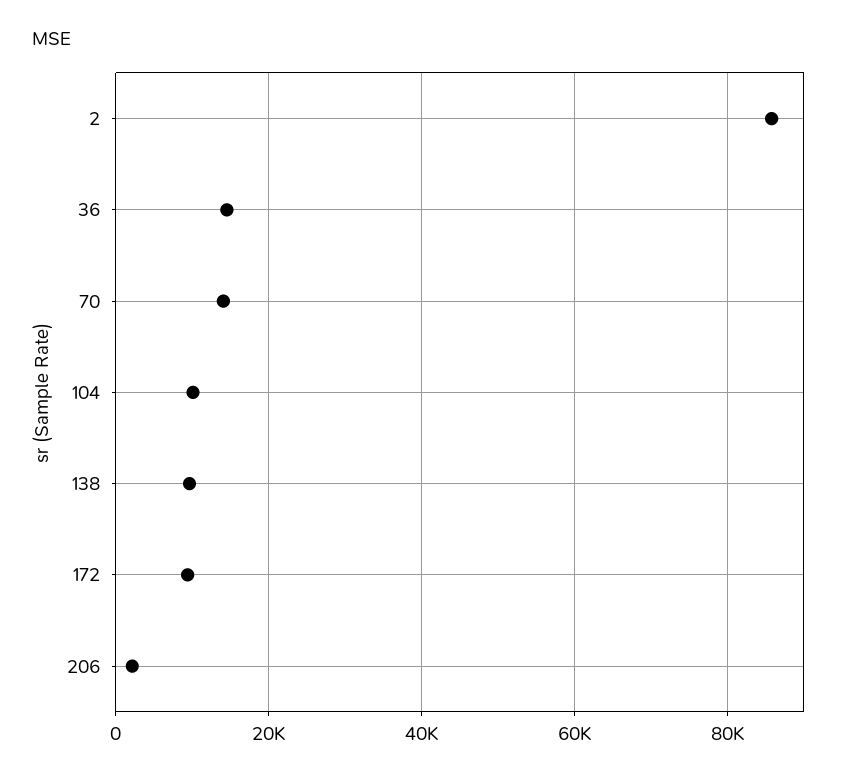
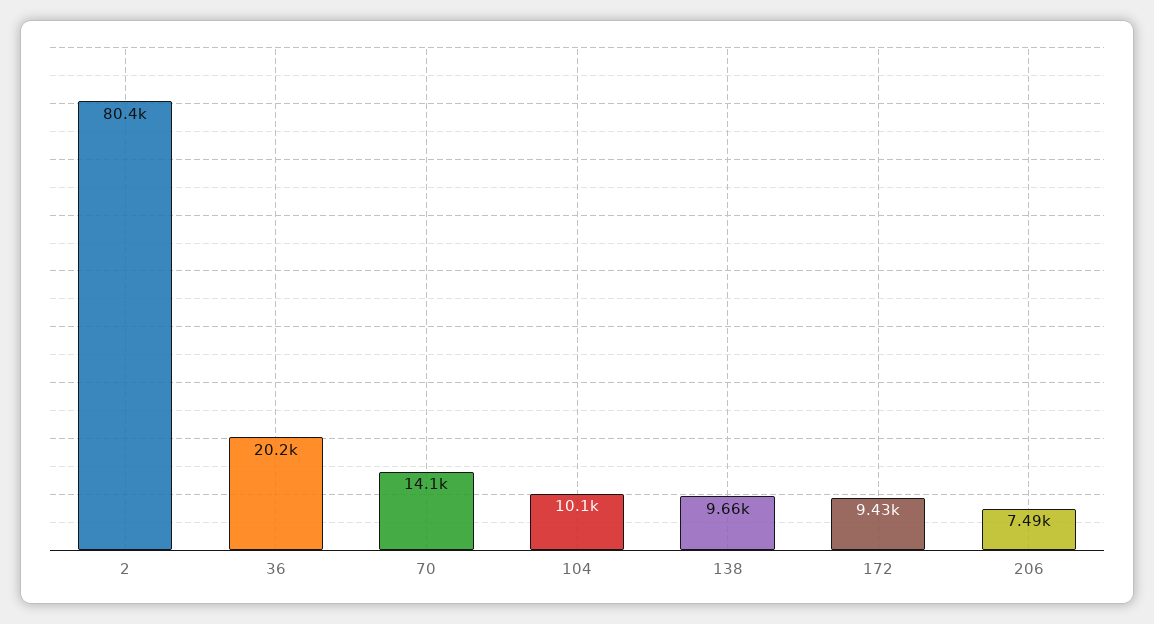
  {
-   "2": 86000,
+   "2": 80400,
-   "36": 14000,
+   "36": 20200,
    "70": 14100,
    "104": 10100,
    "138": 9660,
    "172": 9430,
-   "206": 2000
+   "206": 7490
  }

